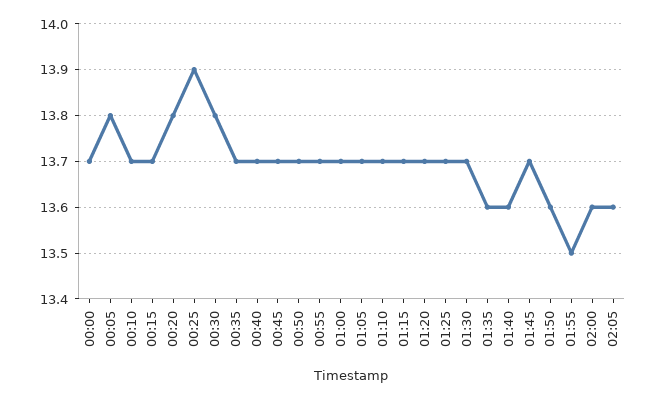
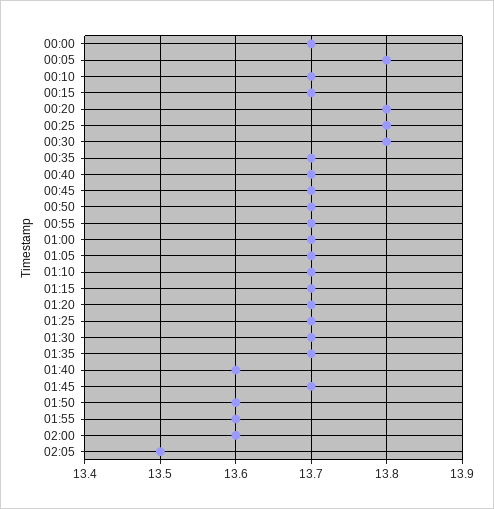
  {
    "00:00": 13.7,
    "00:05": 13.8,
    "00:10": 13.7,
    "00:15": 13.7,
    "00:20": 13.8,
-   "00:25": 13.9,
+   "00:25": 13.8,
    "00:30": 13.8,
    "00:35": 13.7,
    "00:40": 13.7,
    "00:45": 13.7,
    "00:50": 13.7,
    "00:55": 13.7,
    "01:00": 13.7,
    "01:05": 13.7,
    "01:10": 13.7,
    "01:15": 13.7,
    "01:20": 13.7,
    "01:25": 13.7,
    "01:30": 13.7,
-   "01:35": 13.6,
+   "01:35": 13.7,
    "01:40": 13.6,
    "01:45": 13.7,
    "01:50": 13.6,
-   "01:55": 13.5,
+   "01:55": 13.6,
    "02:00": 13.6,
-   "02:05": 13.6
+   "02:05": 13.5
  }

